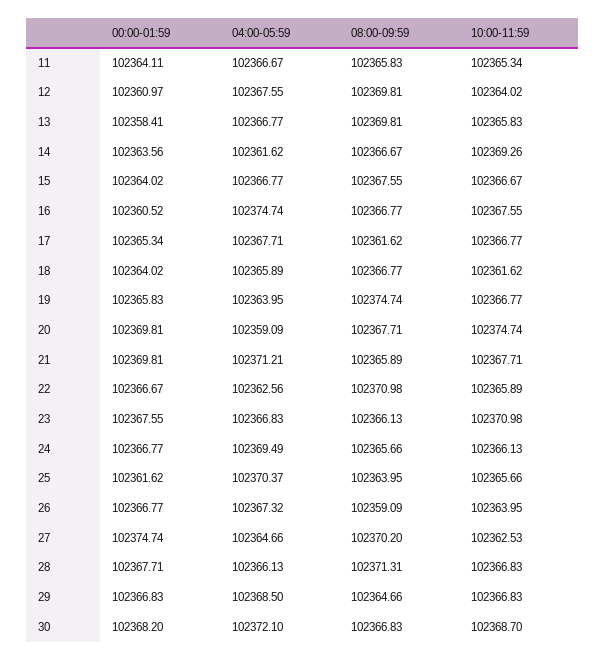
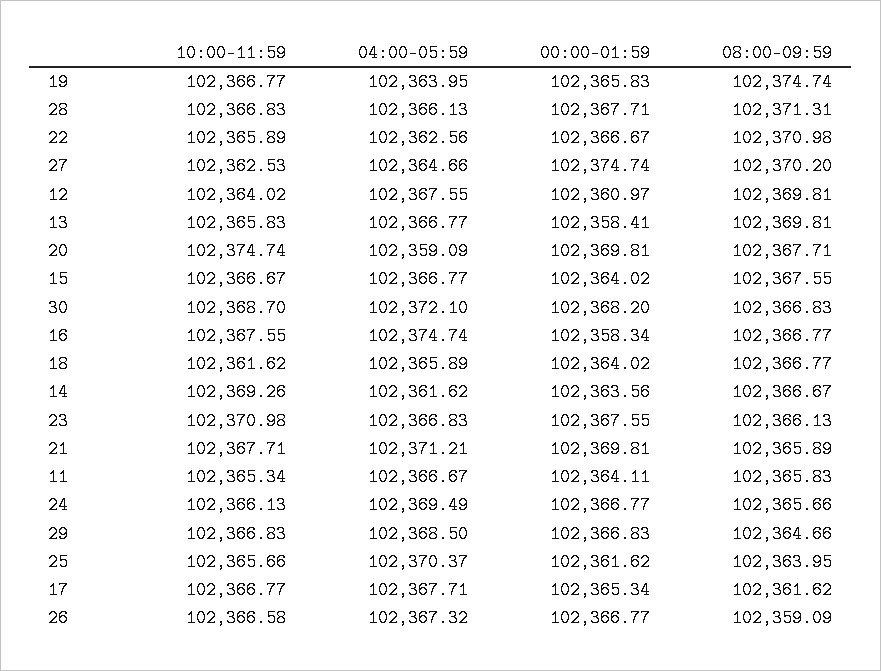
  {
    "00:00-01:59": {
      "11": 102364.11,
      "12": 102360.97,
      "13": 102358.41,
      "14": 102363.56,
      "15": 102364.02,
-     "16": 102360.52,
+     "16": 102358.34,
      "17": 102365.34,
      "18": 102364.02,
      "19": 102365.83,
      "20": 102369.81,
      "21": 102369.81,
      "22": 102366.67,
      "23": 102367.55,
      "24": 102366.77,
      "25": 102361.62,
      "26": 102366.77,
      "27": 102374.74,
      "28": 102367.71,
      "29": 102366.83,
      "30": 102368.2
    },
    "04:00-05:59": {
      "11": 102366.67,
      "12": 102367.55,
      "13": 102366.77,
      "14": 102361.62,
      "15": 102366.77,
      "16": 102374.74,
      "17": 102367.71,
      "18": 102365.89,
      "19": 102363.95,
      "20": 102359.09,
      "21": 102371.21,
      "22": 102362.56,
      "23": 102366.83,
      "24": 102369.49,
      "25": 102370.37,
      "26": 102367.32,
      "27": 102364.66,
      "28": 102366.13,
      "29": 102368.5,
      "30": 102372.1
    },
    "08:00-09:59": {
      "11": 102365.83,
      "12": 102369.81,
      "13": 102369.81,
      "14": 102366.67,
      "15": 102367.55,
      "16": 102366.77,
      "17": 102361.62,
      "18": 102366.77,
      "19": 102374.74,
      "20": 102367.71,
      "21": 102365.89,
      "22": 102370.98,
      "23": 102366.13,
      "24": 102365.66,
      "25": 102363.95,
      "26": 102359.09,
      "27": 102370.2,
      "28": 102371.31,
      "29": 102364.66,
      "30": 102366.83
    },
    "10:00-11:59": {
      "11": 102365.34,
      "12": 102364.02,
      "13": 102365.83,
      "14": 102369.26,
      "15": 102366.67,
      "16": 102367.55,
      "17": 102366.77,
      "18": 102361.62,
      "19": 102366.77,
      "20": 102374.74,
      "21": 102367.71,
      "22": 102365.89,
      "23": 102370.98,
      "24": 102366.13,
      "25": 102365.66,
-     "26": 102363.95,
+     "26": 102366.58,
      "27": 102362.53,
      "28": 102366.83,
      "29": 102366.83,
      "30": 102368.7
    }
  }

